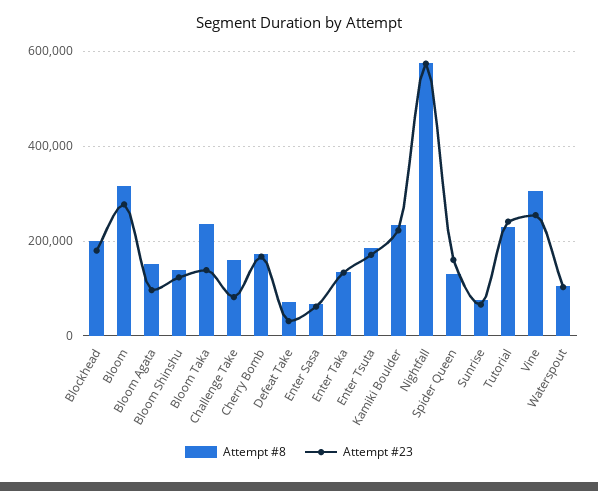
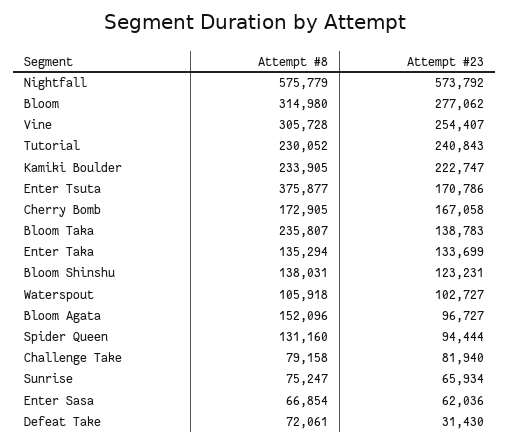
  {
    "Attempt #8": {
-     "Blockhead": 200000,
      "Bloom": 314980,
      "Bloom Agata": 152096,
      "Bloom Shinshu": 138031,
      "Bloom Taka": 235807,
-     "Challenge Take": 160000,
+     "Challenge Take": 79158,
      "Cherry Bomb": 172905,
      "Defeat Take": 72061,
      "Enter Sasa": 66854,
      "Enter Taka": 135294,
-     "Enter Tsuta": 180000,
+     "Enter Tsuta": 375877,
      "Kamiki Boulder": 233905,
      "Nightfall": 575779,
      "Spider Queen": 131160,
      "Sunrise": 75247,
      "Tutorial": 230052,
      "Vine": 305728,
      "Waterspout": 105918
    },
    "Attempt #23": {
-     "Blockhead": 180000,
      "Bloom": 277062,
      "Bloom Agata": 96727,
      "Bloom Shinshu": 123231,
      "Bloom Taka": 138783,
      "Challenge Take": 81940,
      "Cherry Bomb": 167058,
      "Defeat Take": 31430,
      "Enter Sasa": 62036,
      "Enter Taka": 133699,
      "Enter Tsuta": 170786,
      "Kamiki Boulder": 222747,
      "Nightfall": 573792,
-     "Spider Queen": 160000,
+     "Spider Queen": 94444,
      "Sunrise": 65934,
      "Tutorial": 240843,
      "Vine": 254407,
      "Waterspout": 102727
    }
  }

